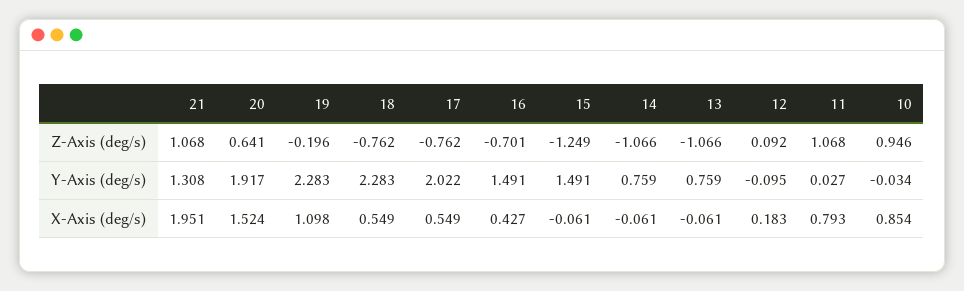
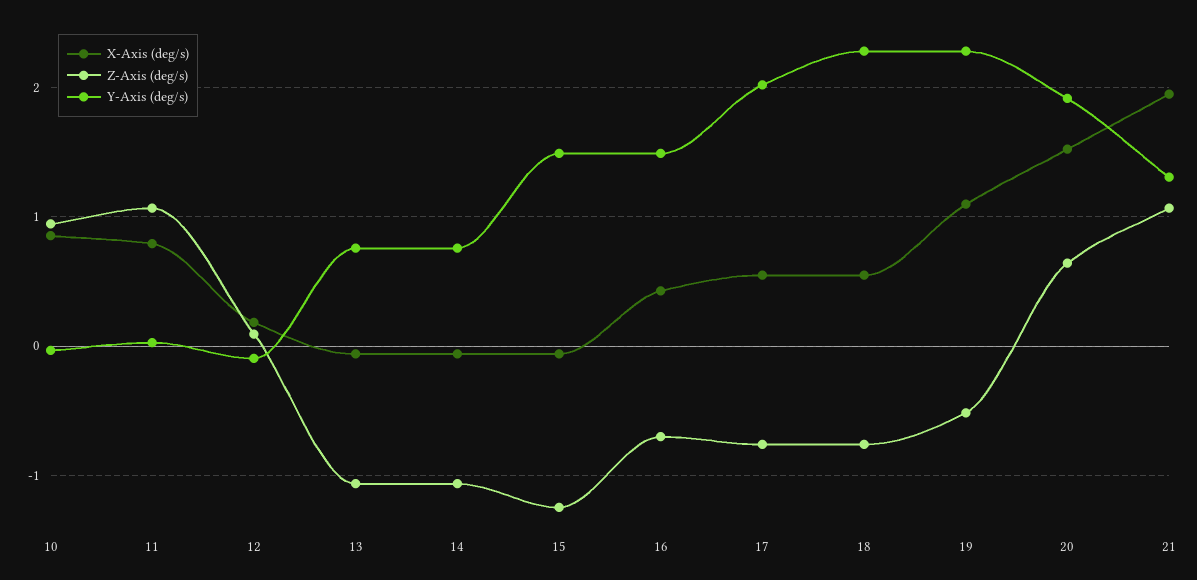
  {
    "Z-Axis (deg/s)": {
      "21": 1.068,
      "20": 0.641,
-     "19": -0.196,
+     "19": -0.5,
      "18": -0.762,
      "17": -0.762,
      "16": -0.701,
      "15": -1.249,
      "14": -1.066,
      "13": -1.066,
      "12": 0.092,
      "11": 1.068,
      "10": 0.946
    },
    "Y-Axis (deg/s)": {
      "21": 1.308,
      "20": 1.917,
      "19": 2.283,
      "18": 2.283,
      "17": 2.022,
      "16": 1.491,
      "15": 1.491,
      "14": 0.759,
      "13": 0.759,
      "12": -0.095,
      "11": 0.027,
      "10": -0.034
    },
    "X-Axis (deg/s)": {
      "21": 1.951,
      "20": 1.524,
      "19": 1.098,
      "18": 0.549,
      "17": 0.549,
      "16": 0.427,
      "15": -0.061,
      "14": -0.061,
      "13": -0.061,
      "12": 0.183,
      "11": 0.793,
      "10": 0.854
    }
  }

